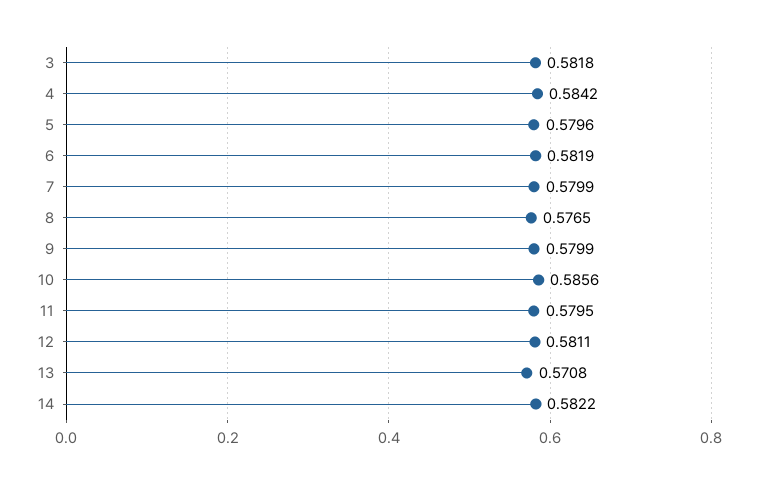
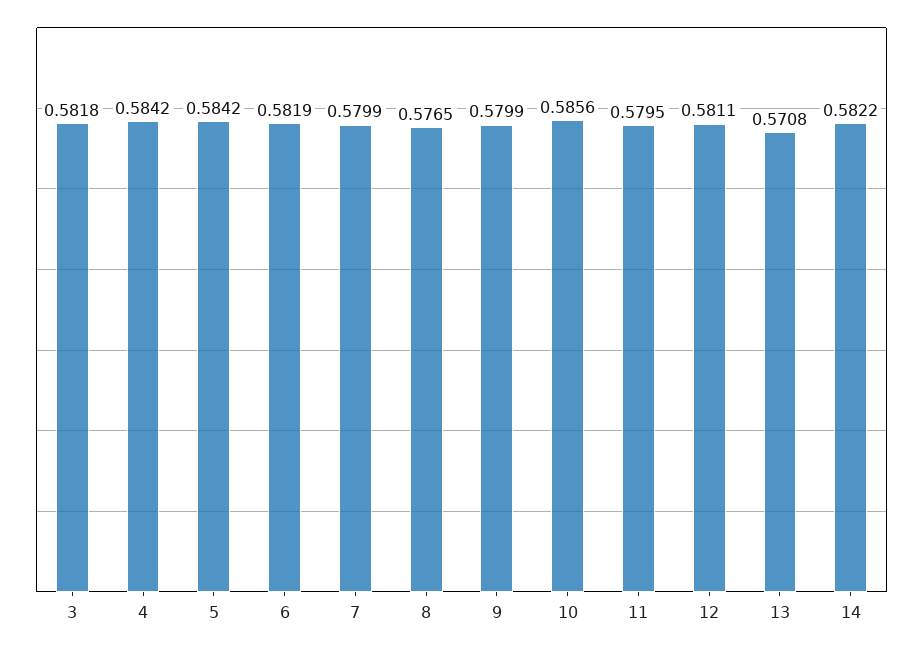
  {
    "3": 0.5818,
    "4": 0.5842,
-   "5": 0.5796,
+   "5": 0.5842,
    "6": 0.5819,
    "7": 0.5799,
    "8": 0.5765,
    "9": 0.5799,
    "10": 0.5856,
    "11": 0.5795,
    "12": 0.5811,
    "13": 0.5708,
    "14": 0.5822
  }

